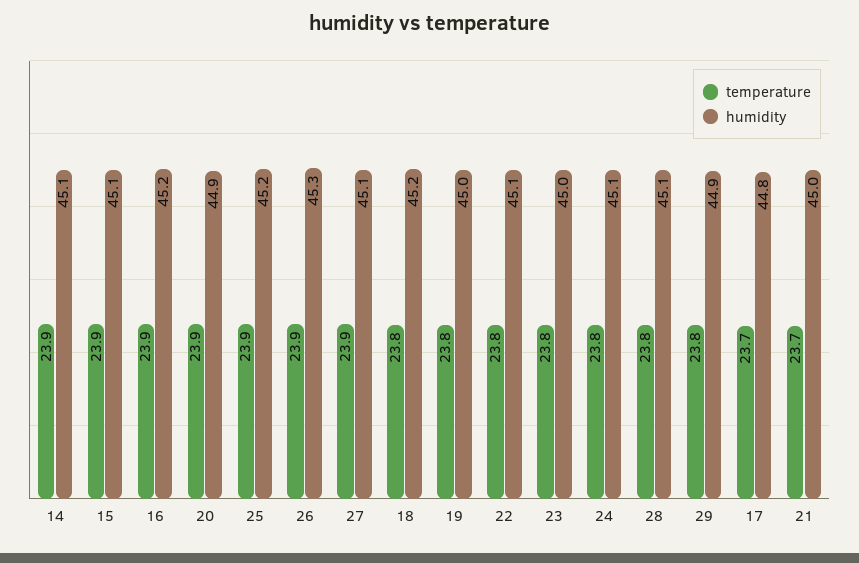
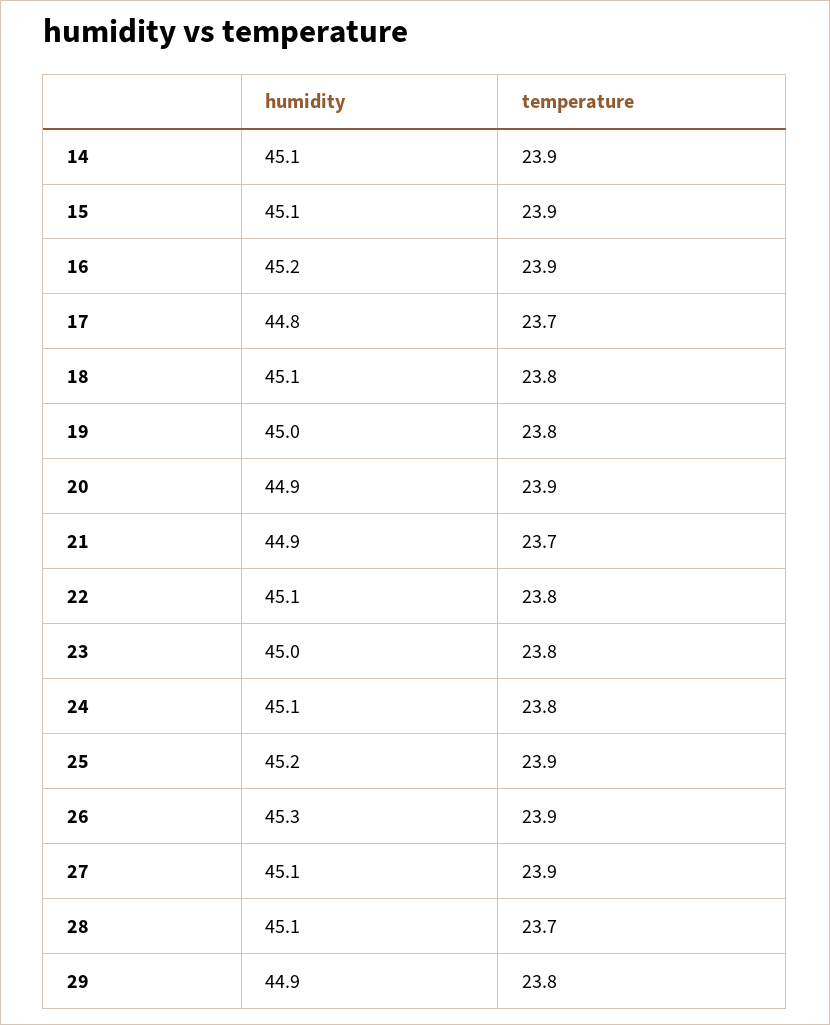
  {
    "temperature": {
      "14": 23.9,
      "15": 23.9,
      "16": 23.9,
      "20": 23.9,
      "25": 23.9,
      "26": 23.9,
      "27": 23.9,
      "18": 23.8,
      "19": 23.8,
      "22": 23.8,
      "23": 23.8,
      "24": 23.8,
-     "28": 23.8,
+     "28": 23.7,
      "29": 23.8,
      "17": 23.7,
      "21": 23.7
    },
    "humidity": {
      "14": 45.1,
      "15": 45.1,
      "16": 45.2,
      "20": 44.9,
      "25": 45.2,
      "26": 45.3,
      "27": 45.1,
-     "18": 45.2,
+     "18": 45.1,
      "19": 45,
      "22": 45.1,
      "23": 45,
      "24": 45.1,
      "28": 45.1,
      "29": 44.9,
      "17": 44.8,
-     "21": 45
+     "21": 44.9
    }
  }

